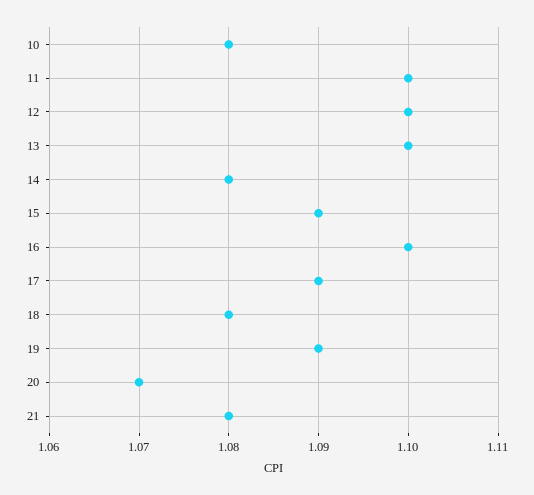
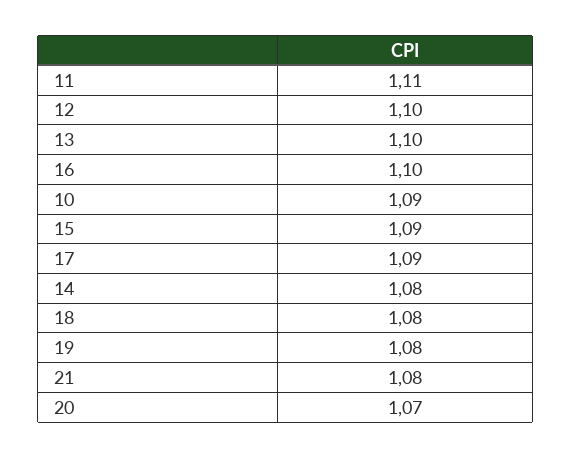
  {
-   "10": 1.08,
+   "10": 1.09,
-   "11": 1.1,
+   "11": 1.11,
    "12": 1.1,
    "13": 1.1,
    "14": 1.08,
    "15": 1.09,
    "16": 1.1,
    "17": 1.09,
    "18": 1.08,
-   "19": 1.09,
+   "19": 1.08,
    "20": 1.07,
    "21": 1.08
  }

